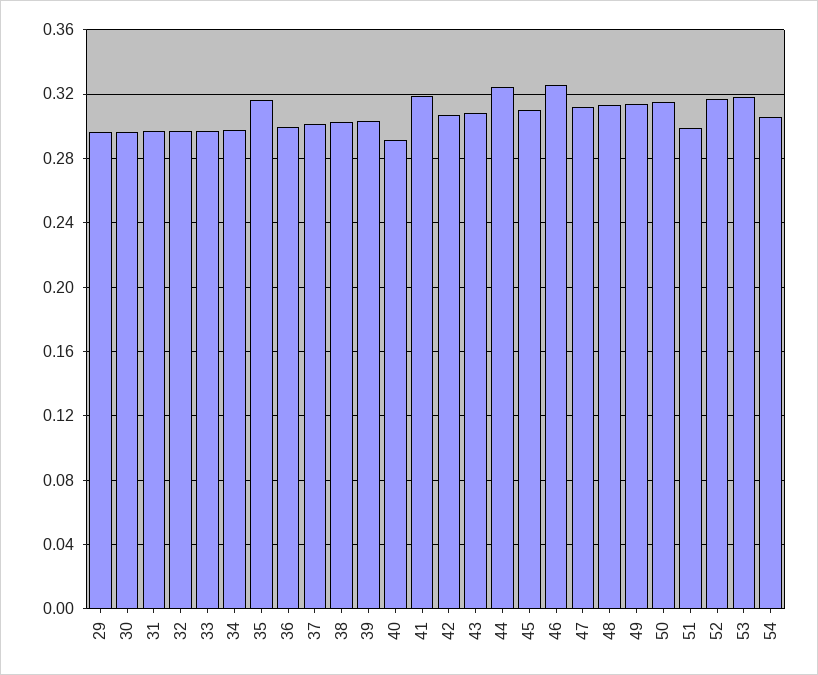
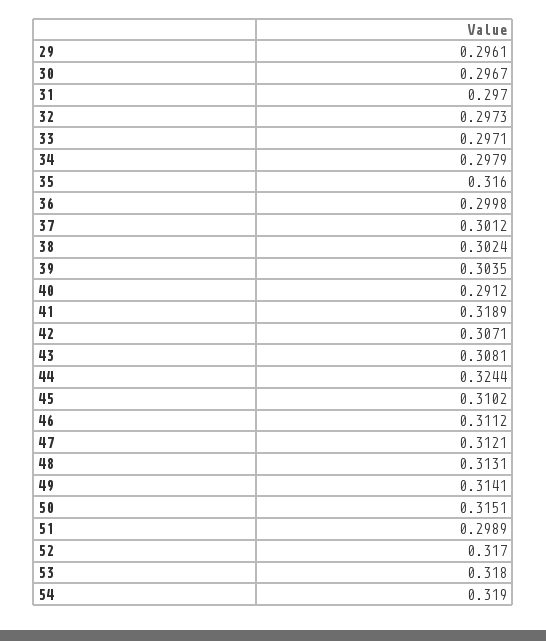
  {
    "29": 0.2961,
    "30": 0.2967,
    "31": 0.297,
    "32": 0.2973,
    "33": 0.2971,
    "34": 0.2979,
    "35": 0.316,
    "36": 0.2998,
    "37": 0.3012,
    "38": 0.3024,
    "39": 0.3035,
    "40": 0.2912,
    "41": 0.3189,
    "42": 0.3071,
    "43": 0.3081,
    "44": 0.3244,
    "45": 0.3102,
-   "46": 0.325,
+   "46": 0.3112,
    "47": 0.3121,
    "48": 0.3131,
    "49": 0.3141,
    "50": 0.3151,
    "51": 0.2989,
    "52": 0.317,
    "53": 0.318,
-   "54": 0.305
+   "54": 0.319
  }

